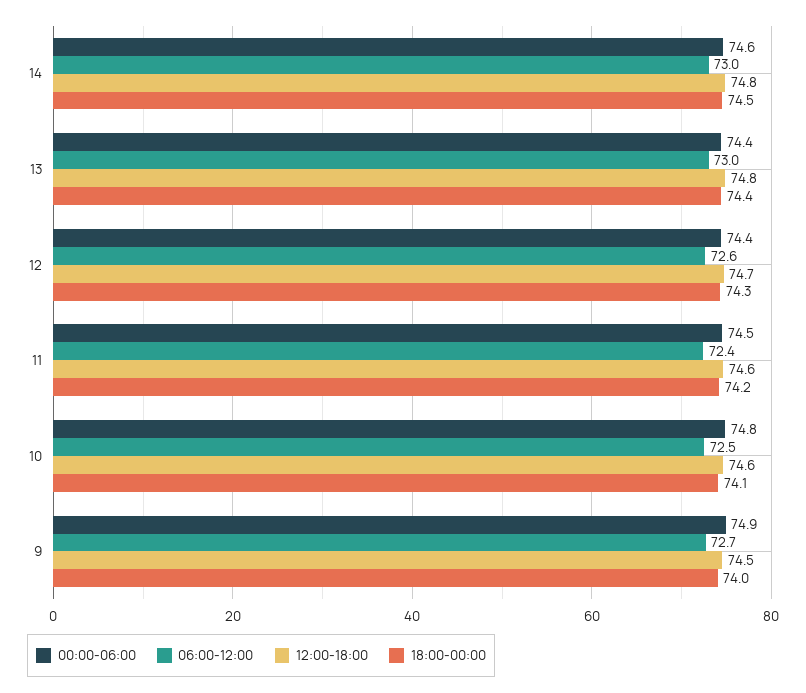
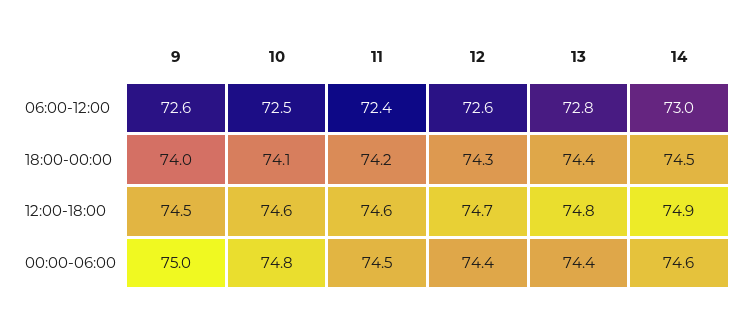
  {
    "00:00-06:00": {
      "14": 74.6,
      "13": 74.4,
      "12": 74.4,
      "11": 74.5,
      "10": 74.8,
-     "9": 74.9
+     "9": 75
    },
    "06:00-12:00": {
      "14": 73,
-     "13": 73,
+     "13": 72.8,
      "12": 72.6,
      "11": 72.4,
      "10": 72.5,
-     "9": 72.7
+     "9": 72.6
    },
    "12:00-18:00": {
-     "14": 74.8,
+     "14": 74.9,
      "13": 74.8,
      "12": 74.7,
      "11": 74.6,
      "10": 74.6,
      "9": 74.5
    },
    "18:00-00:00": {
      "14": 74.5,
      "13": 74.4,
      "12": 74.3,
      "11": 74.2,
      "10": 74.1,
      "9": 74
    }
  }

